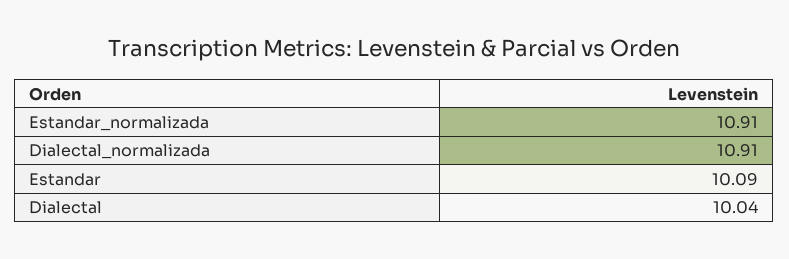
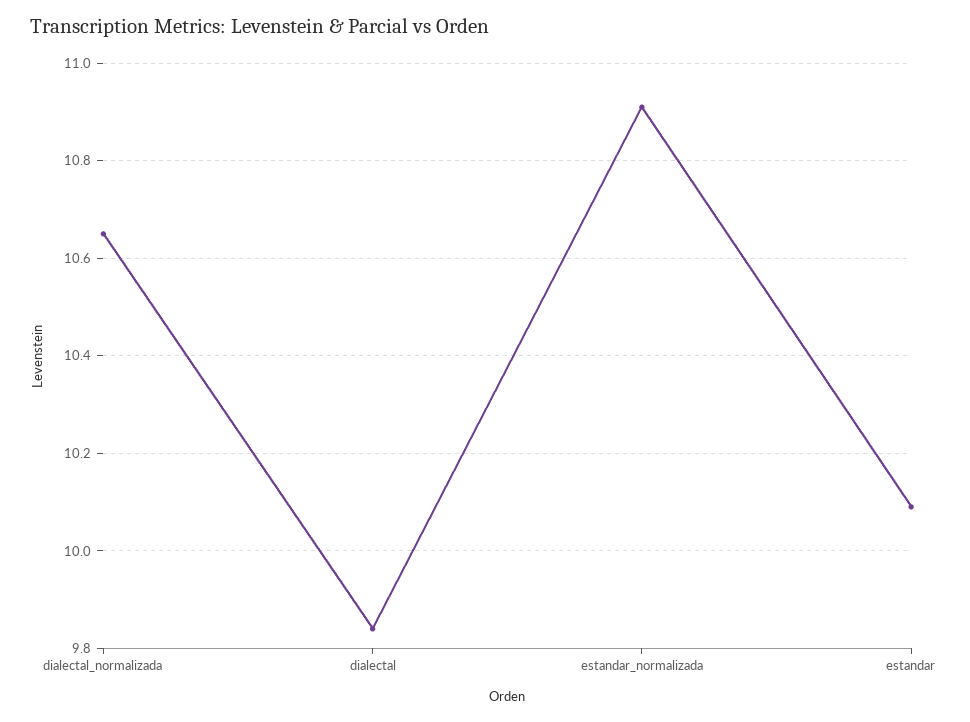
  {
    "Estandar_normalizada": 10.91,
-   "Dialectal_normalizada": 10.91,
+   "Dialectal_normalizada": 10.65,
    "Estandar": 10.09,
-   "Dialectal": 10.04
+   "Dialectal": 9.85
  }

